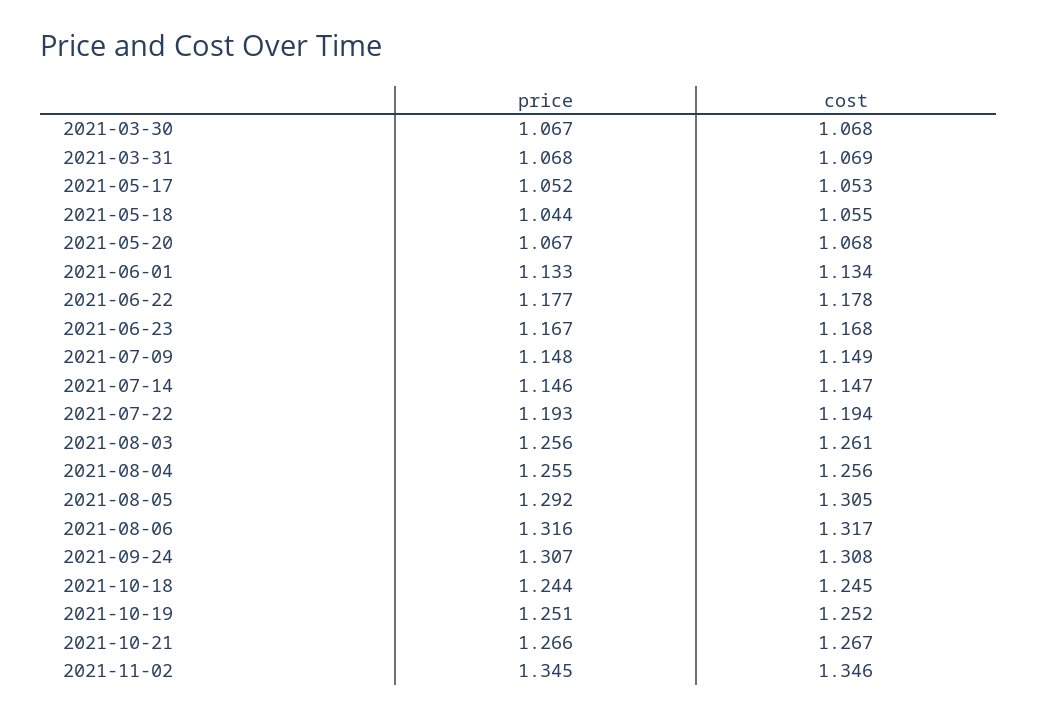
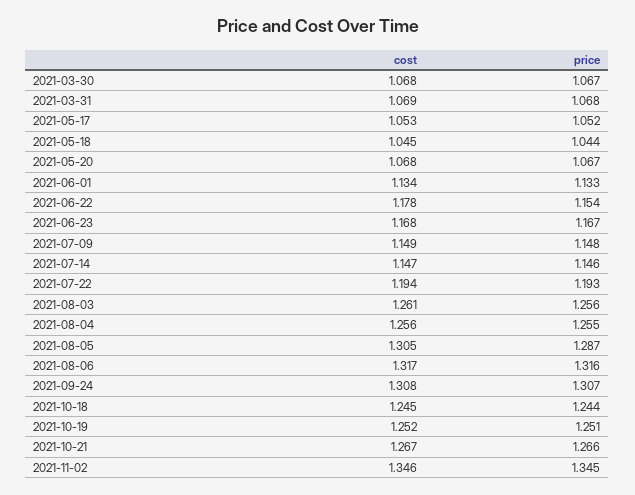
  {
    "price": {
      "2021-03-30": 1.067,
      "2021-03-31": 1.068,
      "2021-05-17": 1.052,
      "2021-05-18": 1.044,
      "2021-05-20": 1.067,
      "2021-06-01": 1.133,
-     "2021-06-22": 1.177,
+     "2021-06-22": 1.154,
      "2021-06-23": 1.167,
      "2021-07-09": 1.148,
      "2021-07-14": 1.146,
      "2021-07-22": 1.193,
      "2021-08-03": 1.256,
      "2021-08-04": 1.255,
-     "2021-08-05": 1.292,
+     "2021-08-05": 1.287,
      "2021-08-06": 1.316,
      "2021-09-24": 1.307,
      "2021-10-18": 1.244,
      "2021-10-19": 1.251,
      "2021-10-21": 1.266,
      "2021-11-02": 1.345
    },
    "cost": {
      "2021-03-30": 1.068,
      "2021-03-31": 1.069,
      "2021-05-17": 1.053,
-     "2021-05-18": 1.055,
+     "2021-05-18": 1.045,
      "2021-05-20": 1.068,
      "2021-06-01": 1.134,
      "2021-06-22": 1.178,
      "2021-06-23": 1.168,
      "2021-07-09": 1.149,
      "2021-07-14": 1.147,
      "2021-07-22": 1.194,
      "2021-08-03": 1.261,
      "2021-08-04": 1.256,
      "2021-08-05": 1.305,
      "2021-08-06": 1.317,
      "2021-09-24": 1.308,
      "2021-10-18": 1.245,
      "2021-10-19": 1.252,
      "2021-10-21": 1.267,
      "2021-11-02": 1.346
    }
  }

